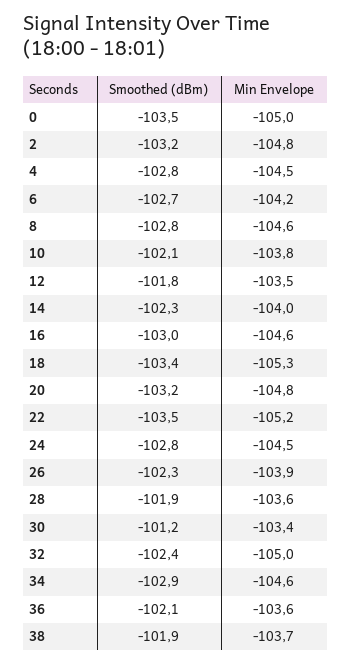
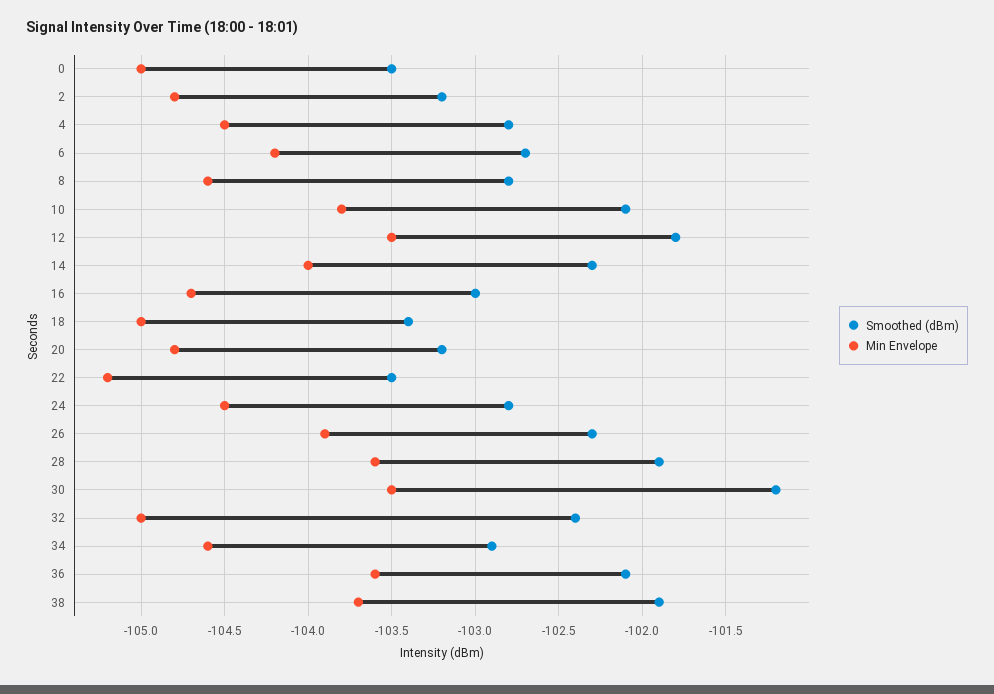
  {
    "Smoothed (dBm)": {
      "0": -103.5,
      "2": -103.2,
      "4": -102.8,
      "6": -102.7,
      "8": -102.8,
      "10": -102.1,
      "12": -101.8,
      "14": -102.3,
      "16": -103,
      "18": -103.4,
      "20": -103.2,
      "22": -103.5,
      "24": -102.8,
      "26": -102.3,
      "28": -101.9,
      "30": -101.2,
      "32": -102.4,
      "34": -102.9,
      "36": -102.1,
      "38": -101.9
    },
    "Min Envelope": {
      "0": -105,
      "2": -104.8,
      "4": -104.5,
      "6": -104.2,
      "8": -104.6,
      "10": -103.8,
      "12": -103.5,
      "14": -104,
-     "16": -104.6,
+     "16": -104.7,
-     "18": -105.3,
+     "18": -105,
      "20": -104.8,
      "22": -105.2,
      "24": -104.5,
      "26": -103.9,
      "28": -103.6,
-     "30": -103.4,
+     "30": -103.5,
      "32": -105,
      "34": -104.6,
      "36": -103.6,
      "38": -103.7
    }
  }

